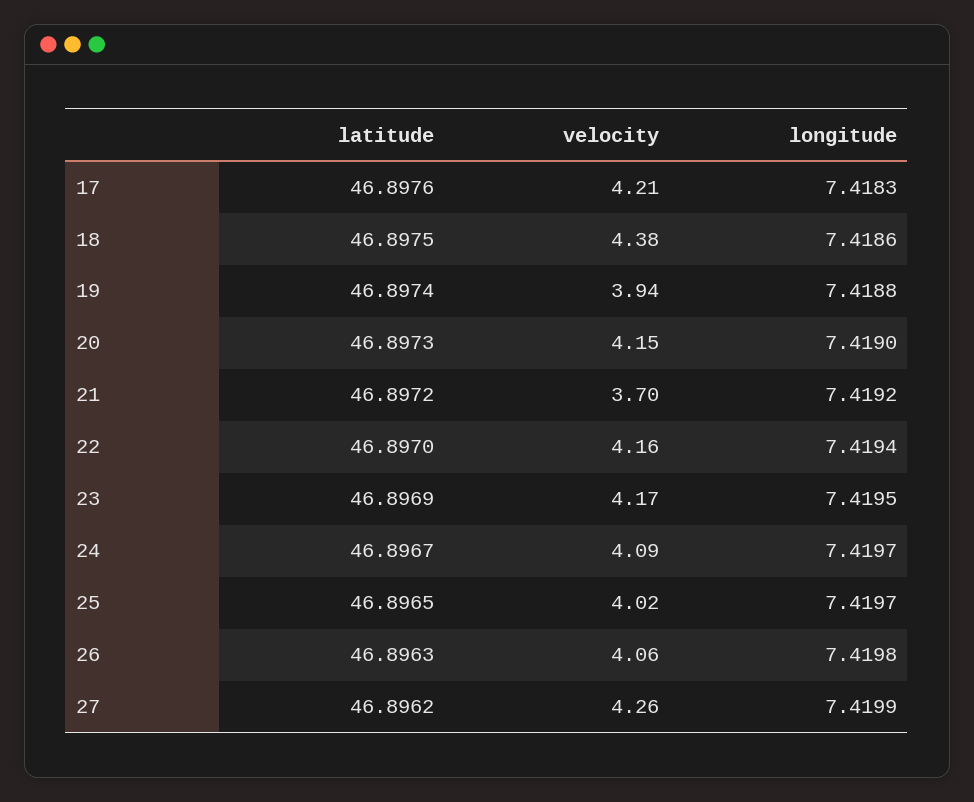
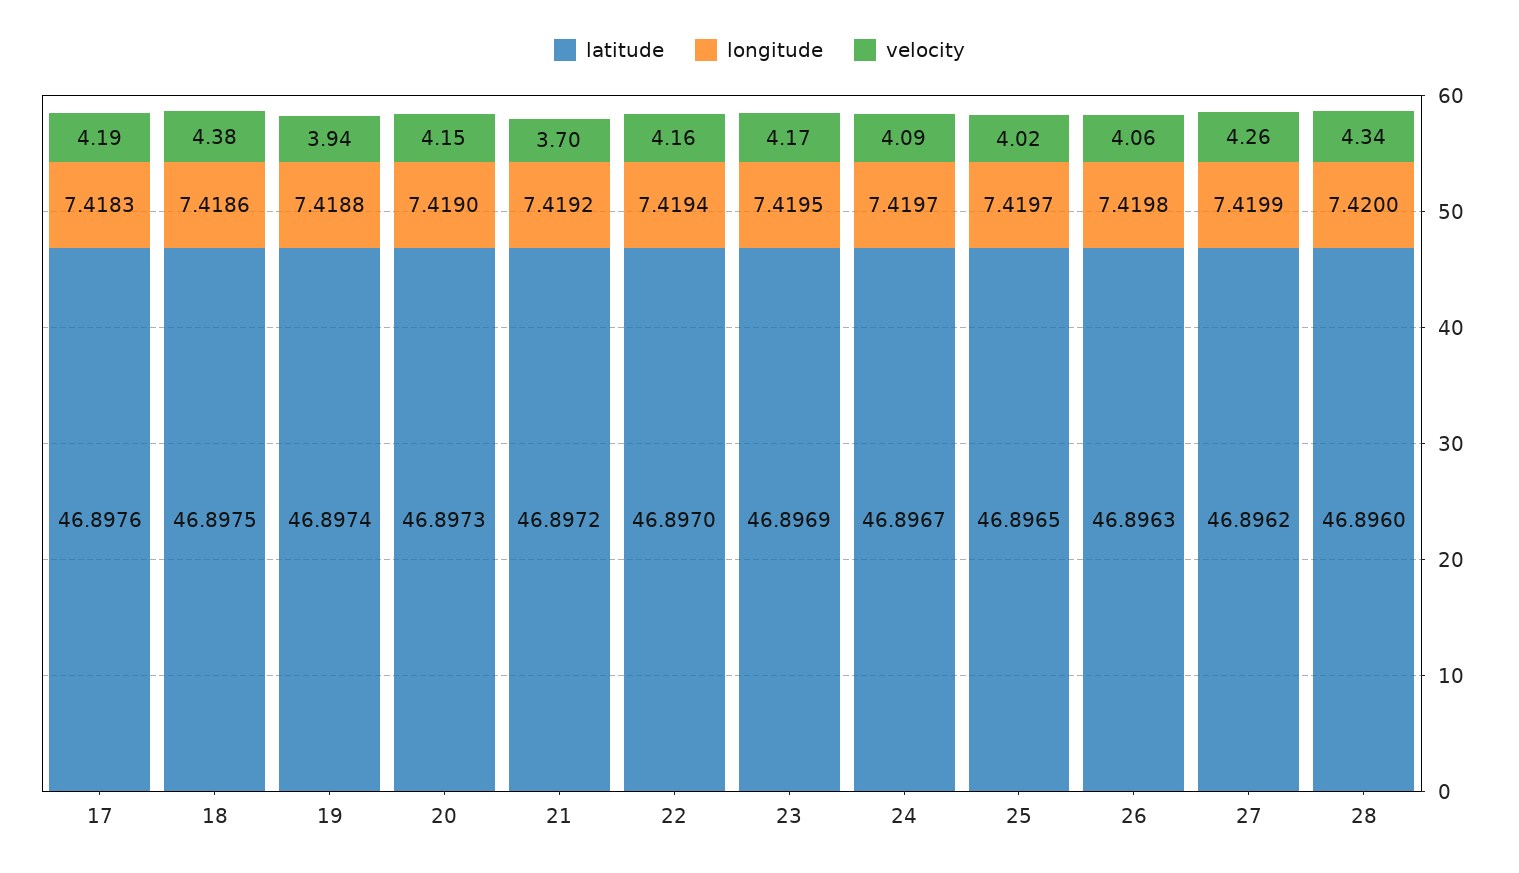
  {
    "latitude": {
      "17": 46.8976,
      "18": 46.8975,
      "19": 46.8974,
      "20": 46.8973,
      "21": 46.8972,
      "22": 46.897,
      "23": 46.8969,
      "24": 46.8967,
      "25": 46.8965,
      "26": 46.8963,
-     "27": 46.8962
+     "27": 46.8962,
+     "28": 46.896
    },
    "velocity": {
-     "17": 4.21,
+     "17": 4.19,
      "18": 4.38,
      "19": 3.94,
      "20": 4.15,
      "21": 3.7,
      "22": 4.16,
      "23": 4.17,
      "24": 4.09,
      "25": 4.02,
      "26": 4.06,
-     "27": 4.26
+     "27": 4.26,
+     "28": 4.34
    },
    "longitude": {
      "17": 7.4183,
      "18": 7.4186,
      "19": 7.4188,
      "20": 7.419,
      "21": 7.4192,
      "22": 7.4194,
      "23": 7.4195,
      "24": 7.4197,
      "25": 7.4197,
      "26": 7.4198,
-     "27": 7.4199
+     "27": 7.4199,
+     "28": 7.42
    }
  }

